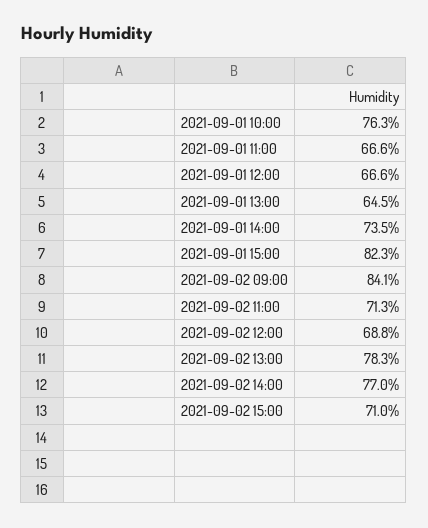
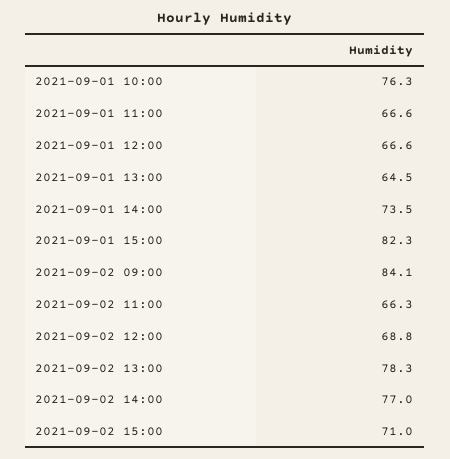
  {
    "2021-09-01 10:00": 76.3,
    "2021-09-01 11:00": 66.6,
    "2021-09-01 12:00": 66.6,
    "2021-09-01 13:00": 64.5,
    "2021-09-01 14:00": 73.5,
    "2021-09-01 15:00": 82.3,
    "2021-09-02 09:00": 84.1,
-   "2021-09-02 11:00": 71.3,
+   "2021-09-02 11:00": 66.3,
    "2021-09-02 12:00": 68.8,
    "2021-09-02 13:00": 78.3,
    "2021-09-02 14:00": 77,
    "2021-09-02 15:00": 71
  }

